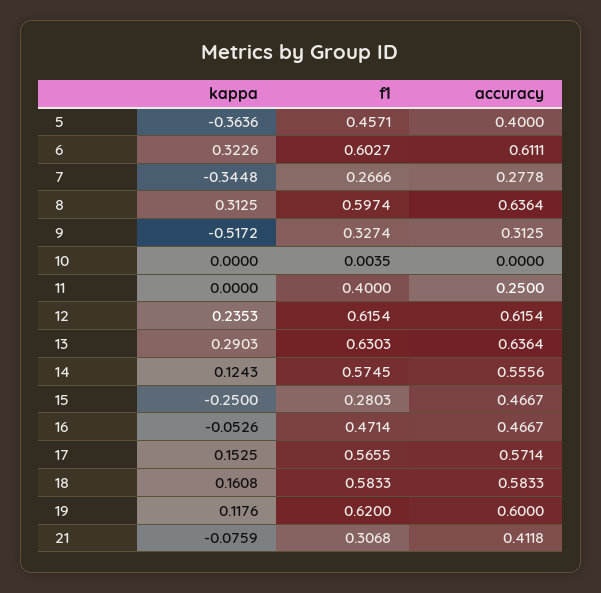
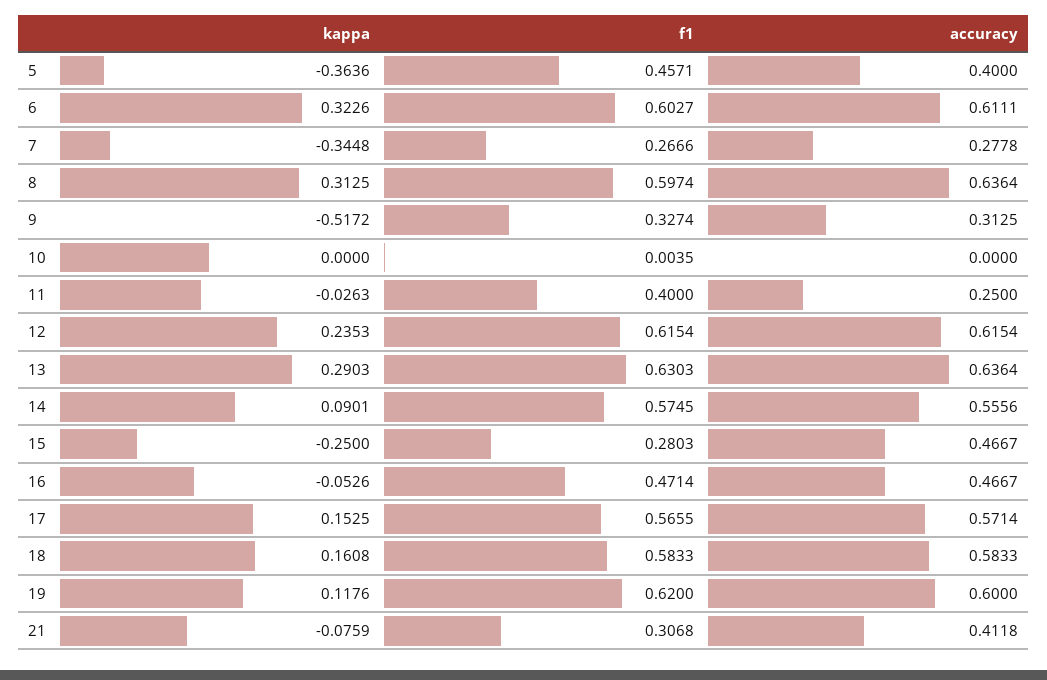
  {
    "kappa": {
      "5": -0.3636,
      "6": 0.3226,
      "7": -0.3448,
      "8": 0.3125,
      "9": -0.5172,
      "10": 0,
-     "11": 0,
+     "11": -0.0263,
      "12": 0.2353,
      "13": 0.2903,
-     "14": 0.1243,
+     "14": 0.0901,
      "15": -0.25,
      "16": -0.0526,
      "17": 0.1525,
      "18": 0.1608,
      "19": 0.1176,
      "21": -0.0759
    },
    "f1": {
      "5": 0.4571,
      "6": 0.6027,
      "7": 0.2666,
      "8": 0.5974,
      "9": 0.3274,
      "10": 0.0035,
      "11": 0.4,
      "12": 0.6154,
      "13": 0.6303,
      "14": 0.5745,
      "15": 0.2803,
      "16": 0.4714,
      "17": 0.5655,
      "18": 0.5833,
      "19": 0.62,
      "21": 0.3068
    },
    "accuracy": {
      "5": 0.4,
      "6": 0.6111,
      "7": 0.2778,
      "8": 0.6364,
      "9": 0.3125,
      "10": 0,
      "11": 0.25,
      "12": 0.6154,
      "13": 0.6364,
      "14": 0.5556,
      "15": 0.4667,
      "16": 0.4667,
      "17": 0.5714,
      "18": 0.5833,
      "19": 0.6,
      "21": 0.4118
    }
  }

